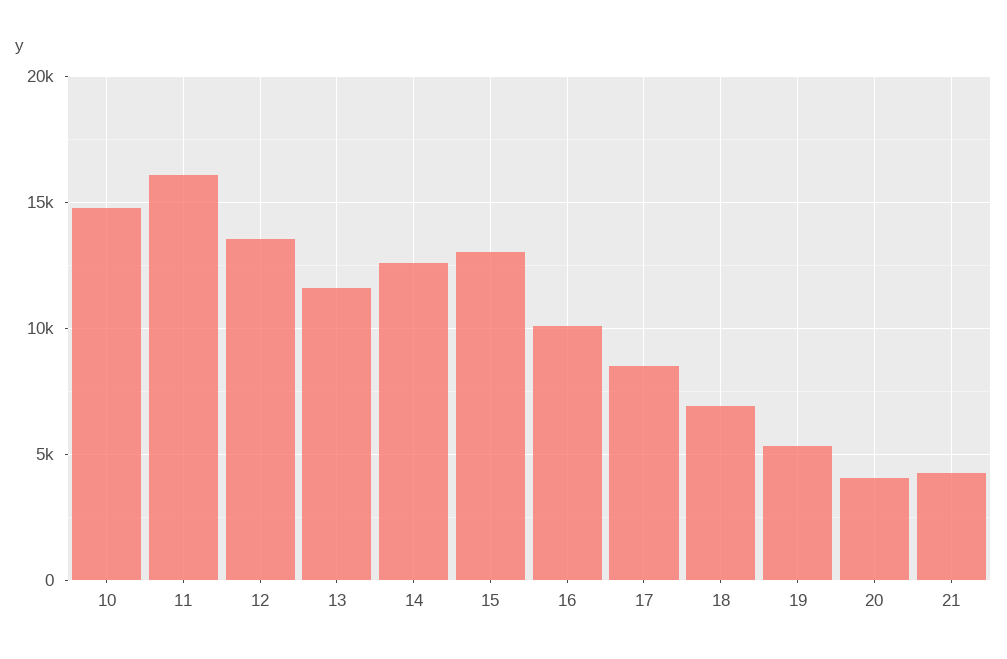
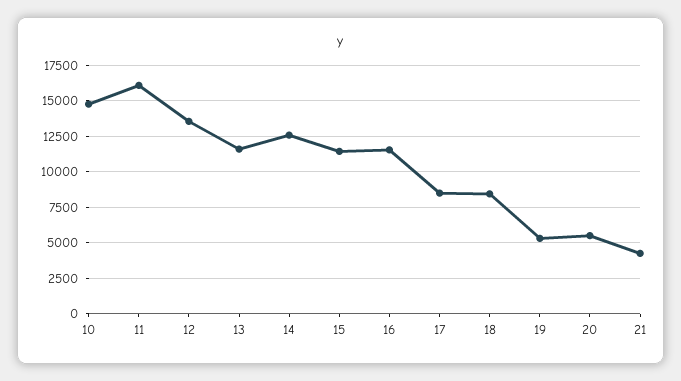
  {
    "10": 15000,
    "11": 16000,
    "12": 13500,
    "13": 11500,
    "14": 12500,
-   "15": 13000,
+   "15": 11500,
-   "16": 10000,
+   "16": 11500,
    "17": 8500,
-   "18": 7000,
+   "18": 8500,
    "19": 5500,
-   "20": 4000,
+   "20": 5500,
    "21": 4500
  }

